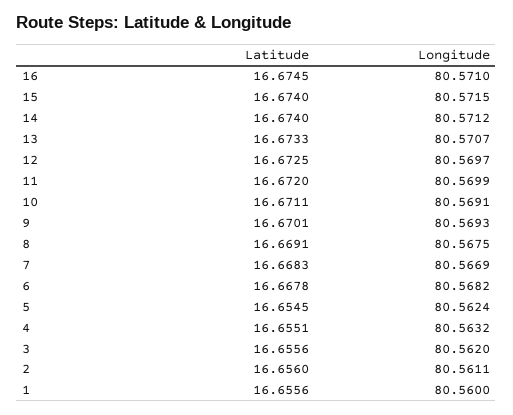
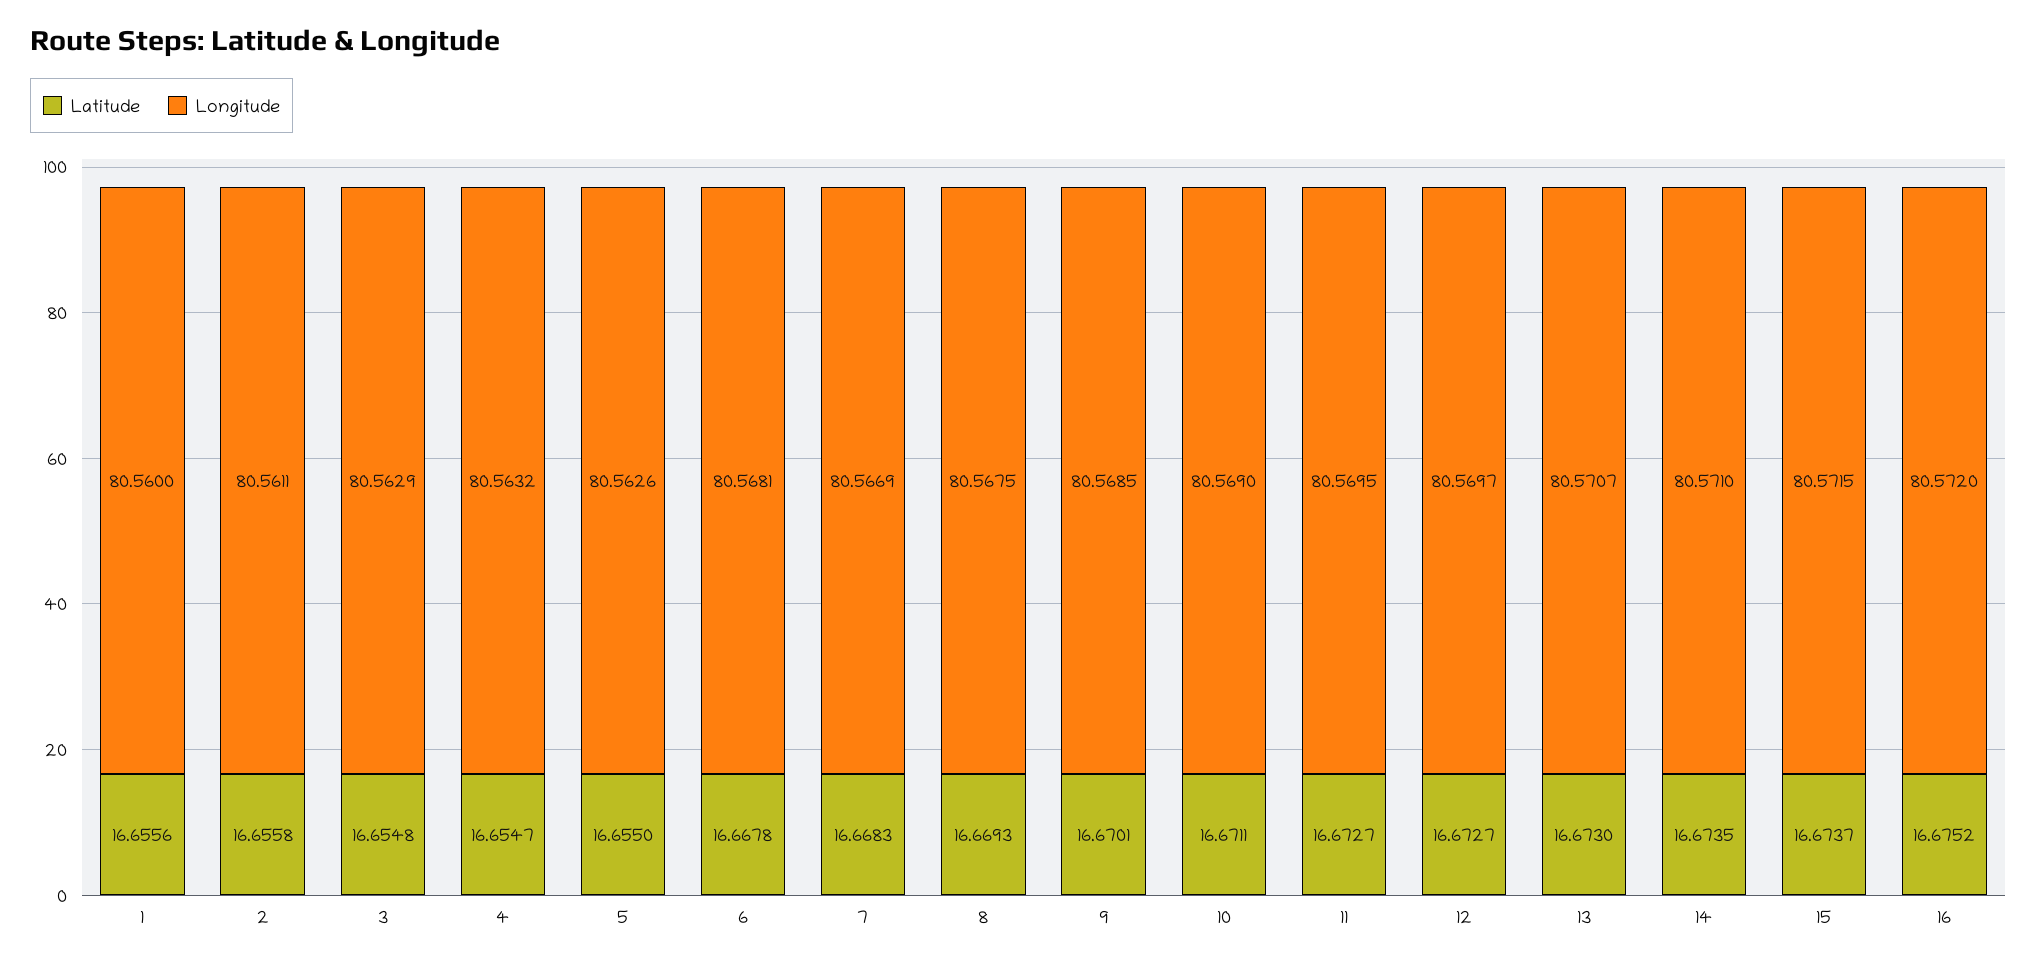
  {
    "Latitude": {
-     "16": 16.6745,
+     "16": 16.6752,
-     "15": 16.674,
+     "15": 16.6737,
-     "14": 16.674,
+     "14": 16.6735,
-     "13": 16.6733,
+     "13": 16.673,
-     "12": 16.6725,
+     "12": 16.6727,
-     "11": 16.672,
+     "11": 16.6727,
      "10": 16.6711,
      "9": 16.6701,
-     "8": 16.6691,
+     "8": 16.6693,
      "7": 16.6683,
      "6": 16.6678,
-     "5": 16.6545,
+     "5": 16.655,
-     "4": 16.6551,
+     "4": 16.6547,
-     "3": 16.6556,
+     "3": 16.6548,
-     "2": 16.656,
+     "2": 16.6558,
      "1": 16.6556
    },
    "Longitude": {
-     "16": 80.571,
+     "16": 80.572,
      "15": 80.5715,
-     "14": 80.5712,
+     "14": 80.571,
      "13": 80.5707,
      "12": 80.5697,
-     "11": 80.5699,
+     "11": 80.5695,
-     "10": 80.5691,
+     "10": 80.569,
-     "9": 80.5693,
+     "9": 80.5685,
      "8": 80.5675,
      "7": 80.5669,
-     "6": 80.5682,
+     "6": 80.5681,
-     "5": 80.5624,
+     "5": 80.5626,
      "4": 80.5632,
-     "3": 80.562,
+     "3": 80.5629,
      "2": 80.5611,
      "1": 80.56
    }
  }

